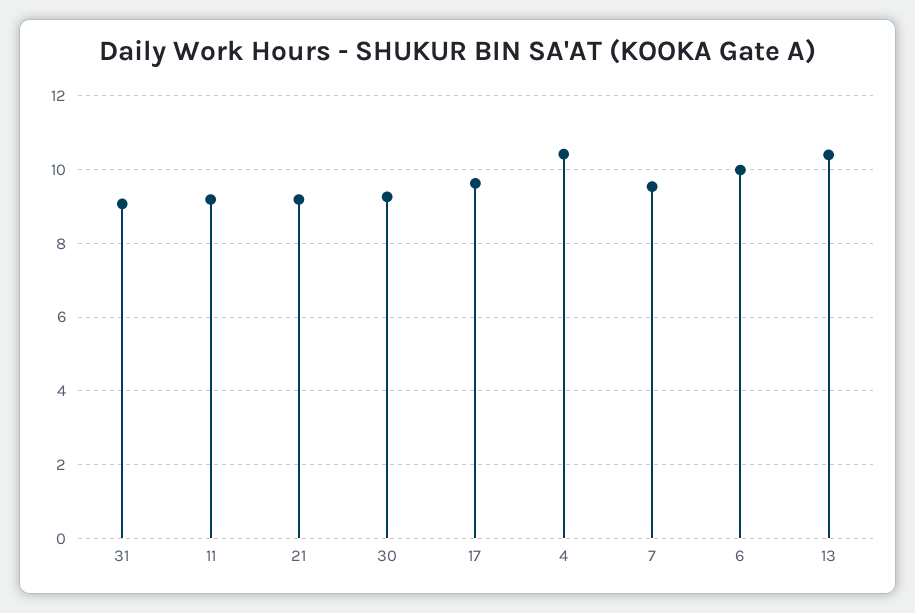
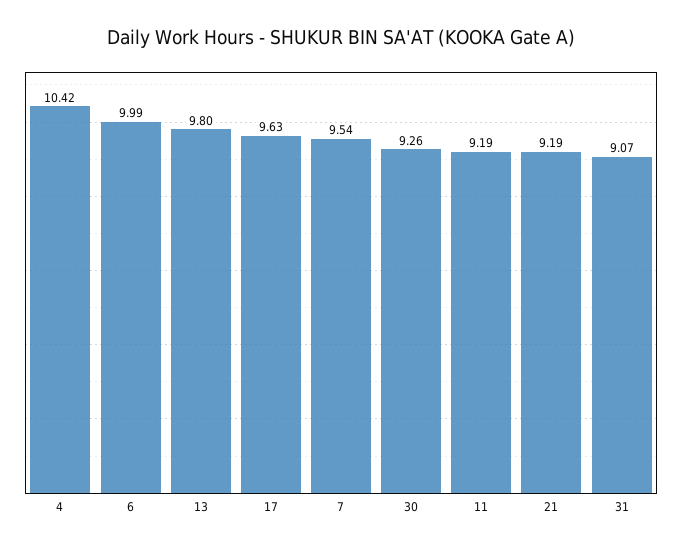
  {
    "31": 9.07,
    "11": 9.19,
    "21": 9.19,
    "30": 9.26,
    "17": 9.63,
    "4": 10.42,
    "7": 9.54,
    "6": 9.99,
-   "13": 10.4
+   "13": 9.8
  }

